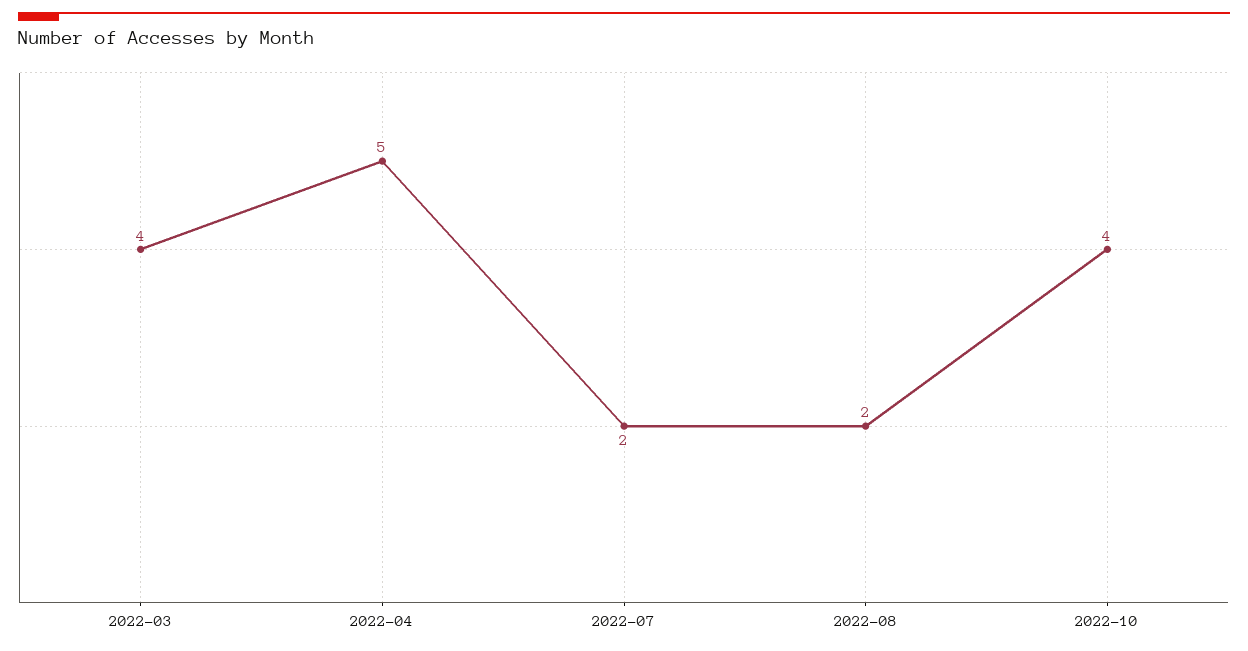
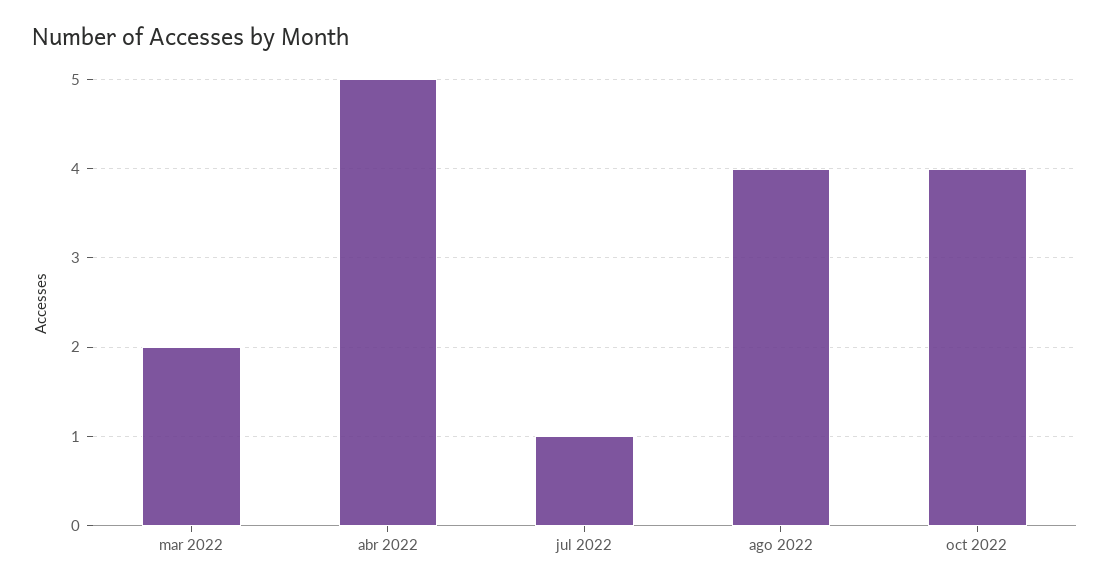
  {
-   "2022-03": 4,
+   "2022-03": 2,
    "2022-04": 5,
-   "2022-07": 2,
+   "2022-07": 1,
-   "2022-08": 2,
+   "2022-08": 4,
    "2022-10": 4
  }

